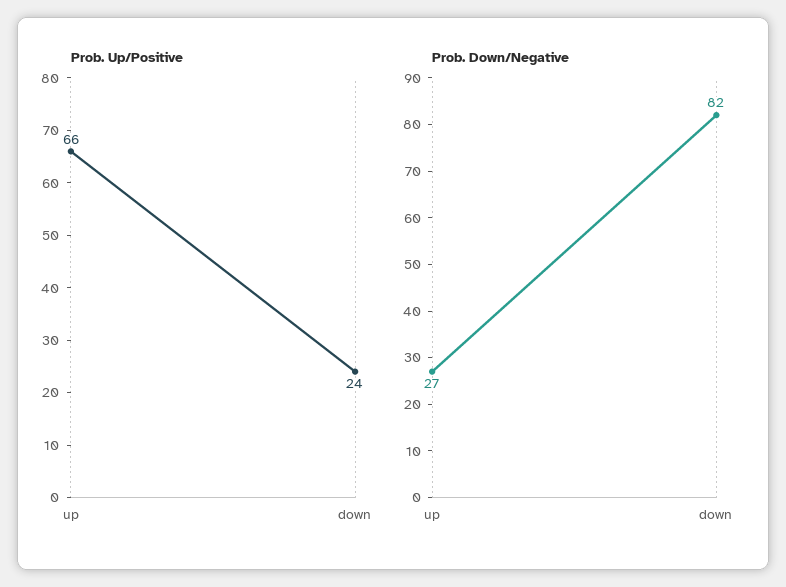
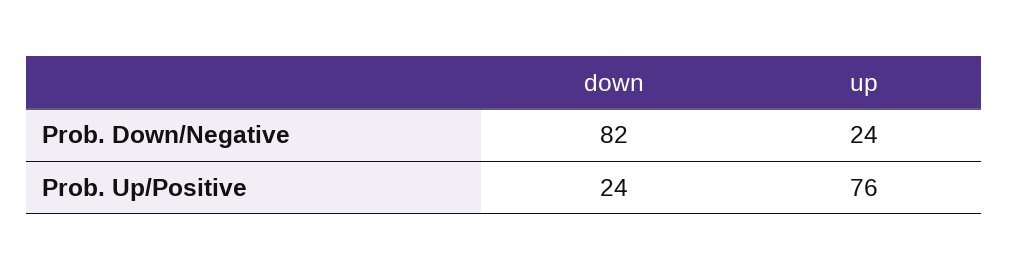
  {
    "Prob. Up/Positive": {
-     "up": 66,
+     "up": 76,
      "down": 24
    },
    "Prob. Down/Negative": {
-     "up": 27,
+     "up": 24,
      "down": 82
    }
  }

